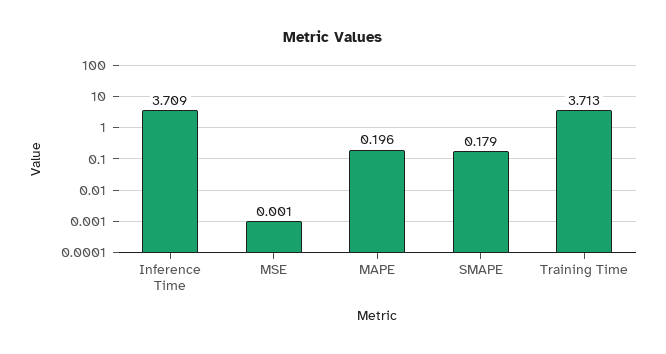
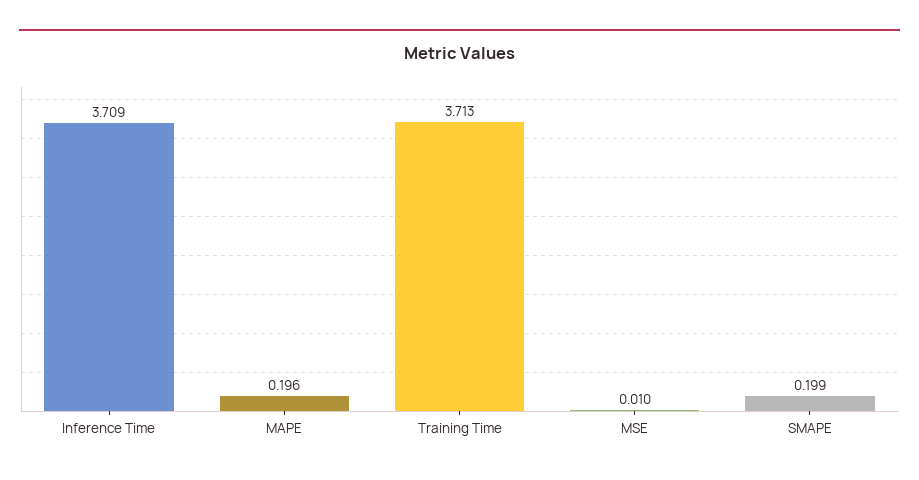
  {
    "Inference Time": 3.709,
-   "MSE": 0.001,
+   "MSE": 0.01,
    "MAPE": 0.196,
-   "SMAPE": 0.179,
+   "SMAPE": 0.199,
    "Training Time": 3.713
  }

